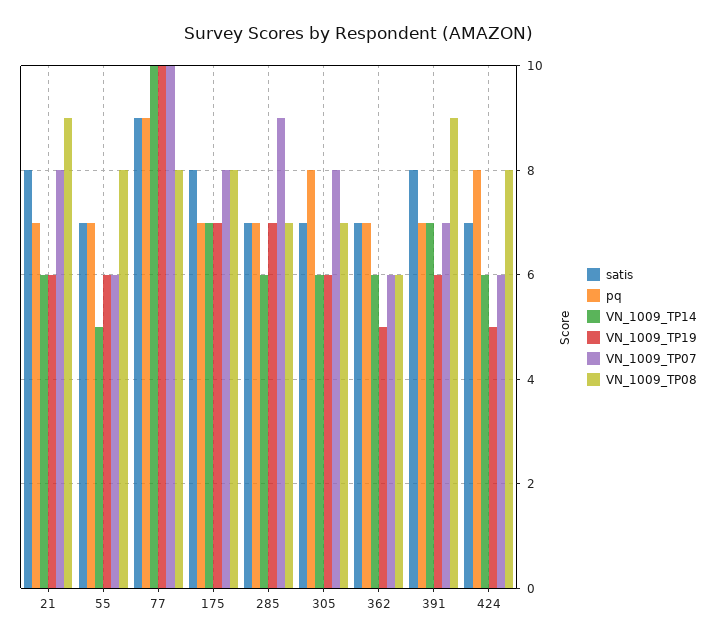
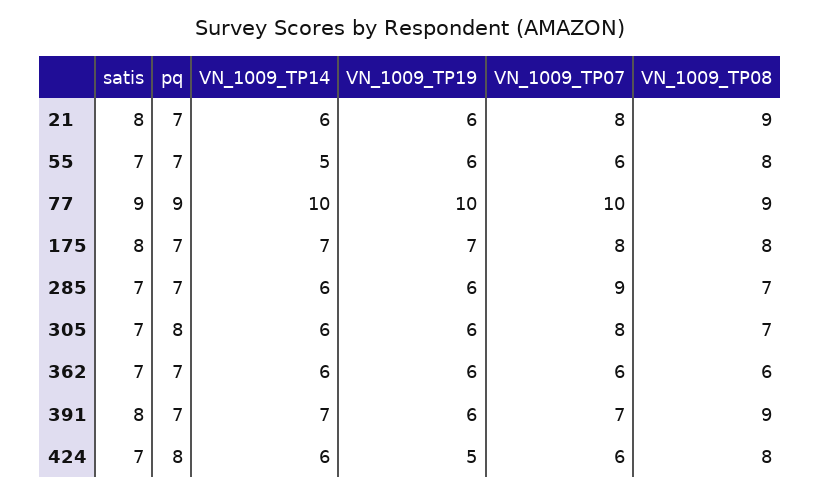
  {
    "satis": {
      "21": 8,
      "55": 7,
      "77": 9,
      "175": 8,
      "285": 7,
      "305": 7,
      "362": 7,
      "391": 8,
      "424": 7
    },
    "pq": {
      "21": 7,
      "55": 7,
      "77": 9,
      "175": 7,
      "285": 7,
      "305": 8,
      "362": 7,
      "391": 7,
      "424": 8
    },
    "VN_1009_TP14": {
      "21": 6,
      "55": 5,
      "77": 10,
      "175": 7,
      "285": 6,
      "305": 6,
      "362": 6,
      "391": 7,
      "424": 6
    },
    "VN_1009_TP19": {
      "21": 6,
      "55": 6,
      "77": 10,
      "175": 7,
-     "285": 7,
+     "285": 6,
      "305": 6,
-     "362": 5,
+     "362": 6,
      "391": 6,
      "424": 5
    },
    "VN_1009_TP07": {
      "21": 8,
      "55": 6,
      "77": 10,
      "175": 8,
      "285": 9,
      "305": 8,
      "362": 6,
      "391": 7,
      "424": 6
    },
    "VN_1009_TP08": {
      "21": 9,
      "55": 8,
-     "77": 8,
+     "77": 9,
      "175": 8,
      "285": 7,
      "305": 7,
      "362": 6,
      "391": 9,
      "424": 8
    }
  }

